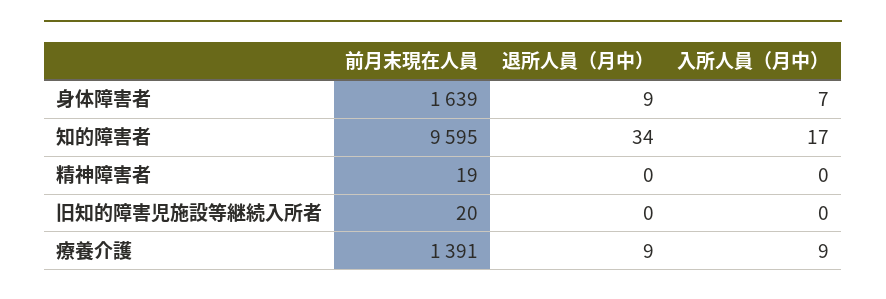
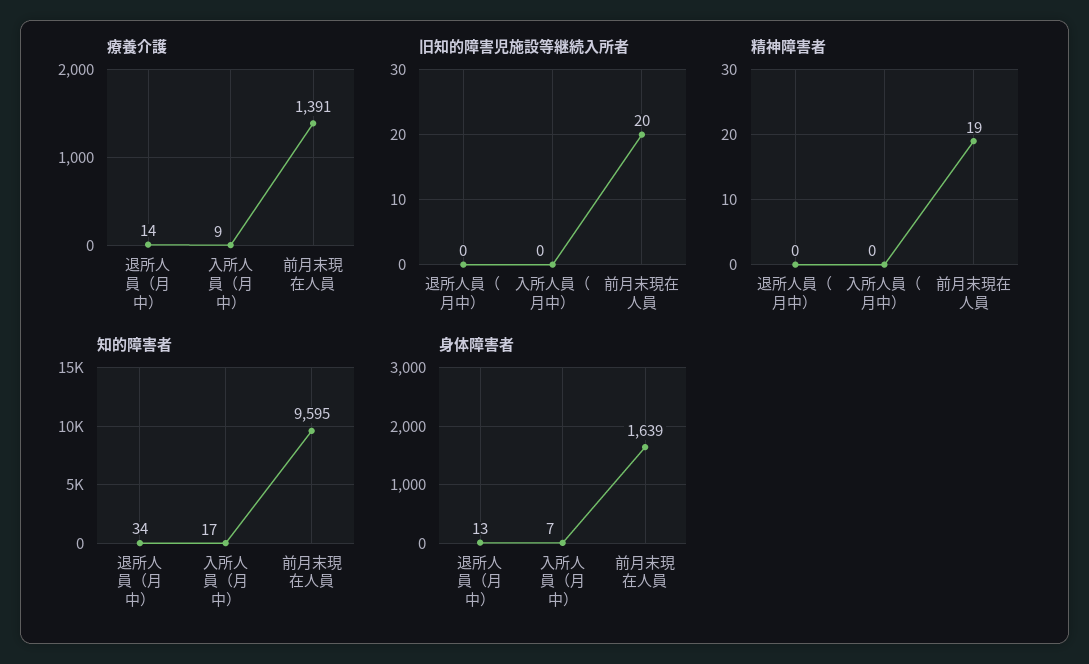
  {
    "身体障害者": {
      "前月末現在人員": 1639,
-     "退所人員（月中）": 9,
+     "退所人員（月中）": 13,
      "入所人員（月中）": 7
    },
    "知的障害者": {
      "前月末現在人員": 9595,
      "退所人員（月中）": 34,
      "入所人員（月中）": 17
    },
    "精神障害者": {
      "前月末現在人員": 19,
      "退所人員（月中）": 0,
      "入所人員（月中）": 0
    },
    "旧知的障害児施設等継続入所者": {
      "前月末現在人員": 20,
      "退所人員（月中）": 0,
      "入所人員（月中）": 0
    },
    "療養介護": {
      "前月末現在人員": 1391,
-     "退所人員（月中）": 9,
+     "退所人員（月中）": 14,
      "入所人員（月中）": 9
    }
  }

